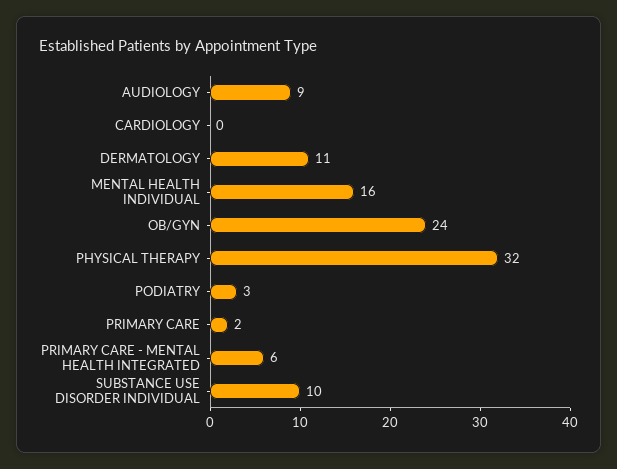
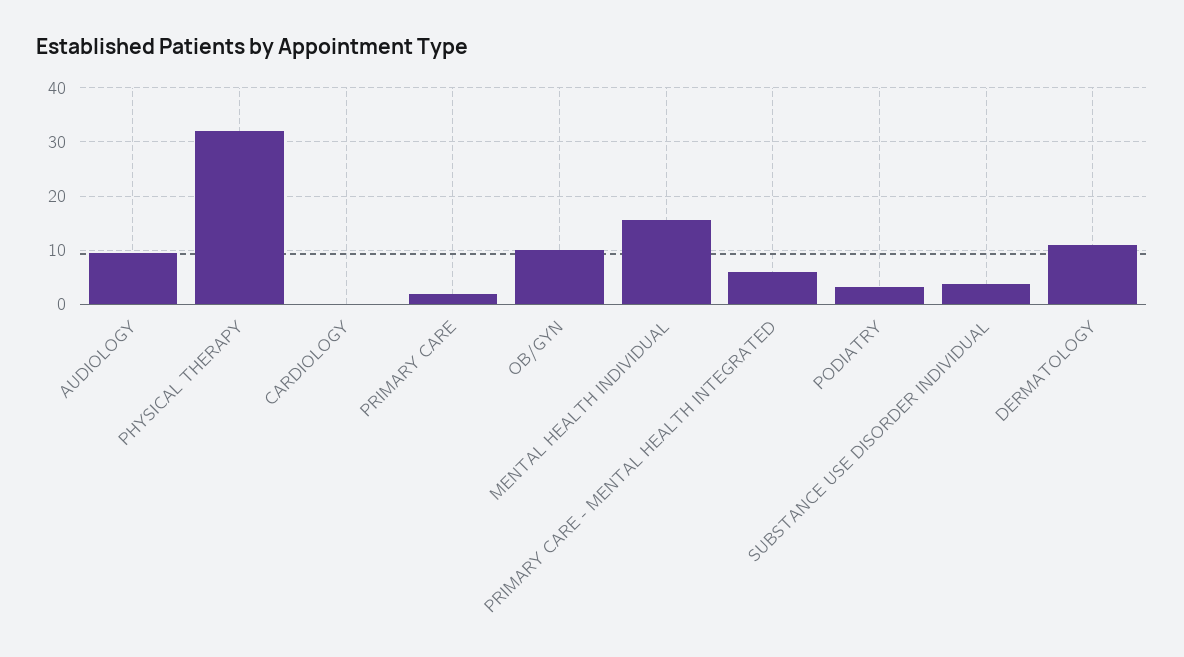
  {
    "AUDIOLOGY": 9,
    "CARDIOLOGY": 0,
    "DERMATOLOGY": 11,
    "MENTAL HEALTH INDIVIDUAL": 16,
-   "OB/GYN": 24,
+   "OB/GYN": 10,
    "PHYSICAL THERAPY": 32,
    "PODIATRY": 3,
    "PRIMARY CARE": 2,
    "PRIMARY CARE - MENTAL HEALTH INTEGRATED": 6,
-   "SUBSTANCE USE DISORDER INDIVIDUAL": 10
+   "SUBSTANCE USE DISORDER INDIVIDUAL": 4
  }

